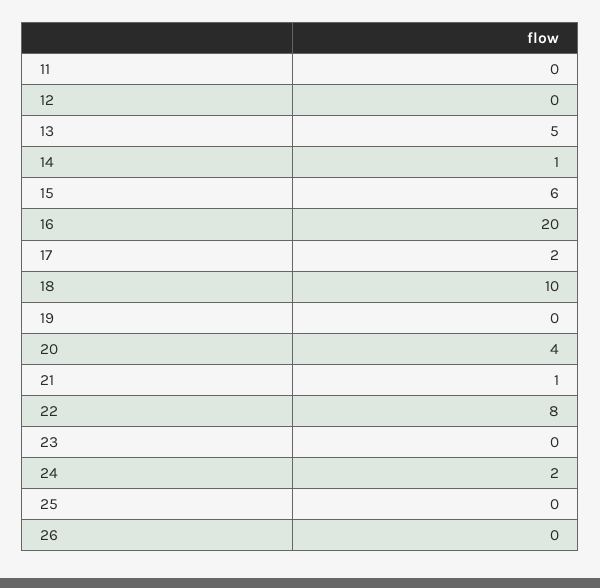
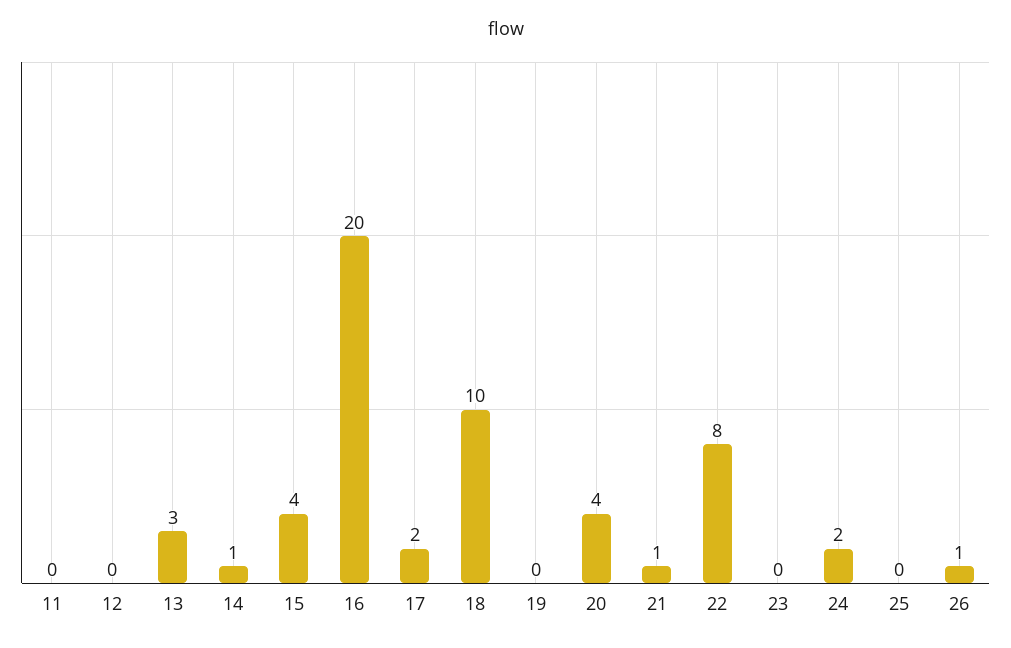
  {
    "11": 0,
    "12": 0,
-   "13": 5,
+   "13": 3,
    "14": 1,
-   "15": 6,
+   "15": 4,
    "16": 20,
    "17": 2,
    "18": 10,
    "19": 0,
    "20": 4,
    "21": 1,
    "22": 8,
    "23": 0,
    "24": 2,
    "25": 0,
-   "26": 0
+   "26": 1
  }

